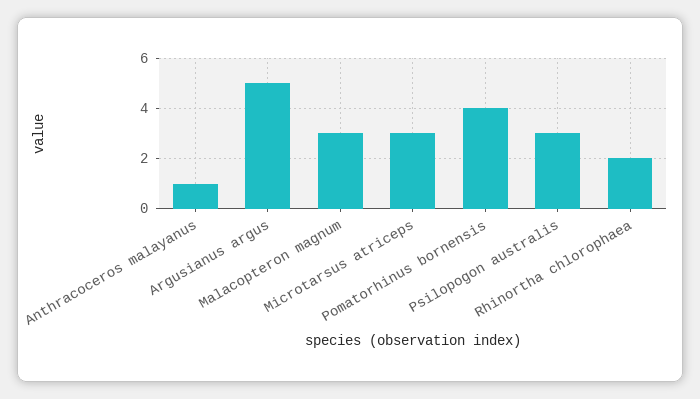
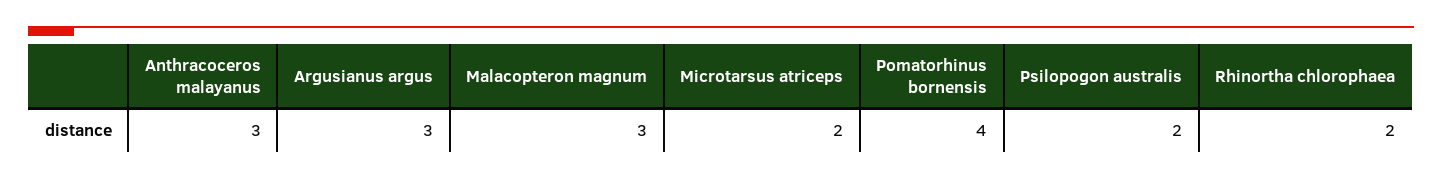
  {
-   "Anthracoceros malayanus": 1,
+   "Anthracoceros malayanus": 3,
-   "Argusianus argus": 5,
+   "Argusianus argus": 3,
    "Malacopteron magnum": 3,
-   "Microtarsus atriceps": 3,
+   "Microtarsus atriceps": 2,
    "Pomatorhinus bornensis": 4,
-   "Psilopogon australis": 3,
+   "Psilopogon australis": 2,
    "Rhinortha chlorophaea": 2
  }

